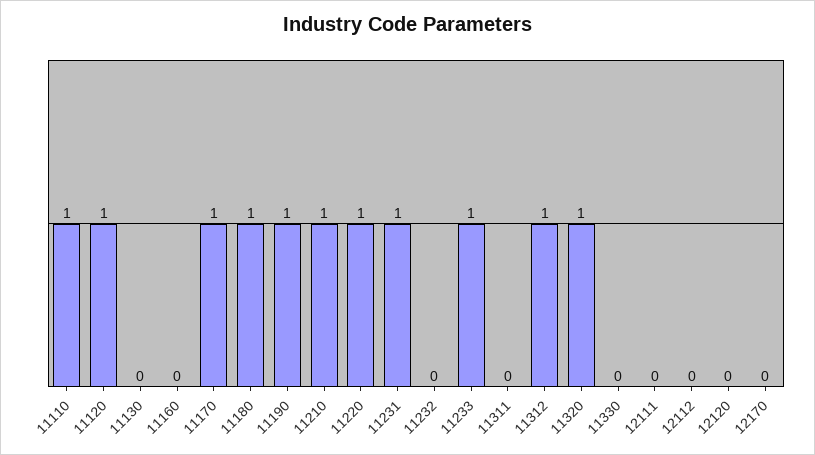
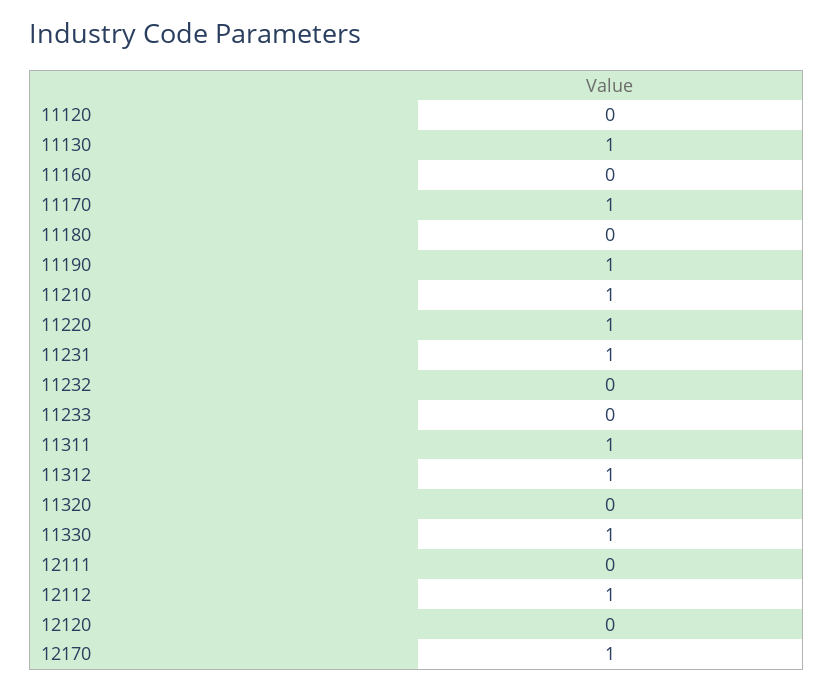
  {
-   "11110": 1,
-   "11120": 1,
+   "11120": 0,
-   "11130": 0,
+   "11130": 1,
    "11160": 0,
    "11170": 1,
-   "11180": 1,
+   "11180": 0,
    "11190": 1,
    "11210": 1,
    "11220": 1,
    "11231": 1,
    "11232": 0,
-   "11233": 1,
+   "11233": 0,
-   "11311": 0,
+   "11311": 1,
    "11312": 1,
-   "11320": 1,
+   "11320": 0,
-   "11330": 0,
+   "11330": 1,
    "12111": 0,
-   "12112": 0,
+   "12112": 1,
    "12120": 0,
-   "12170": 0
+   "12170": 1
  }

